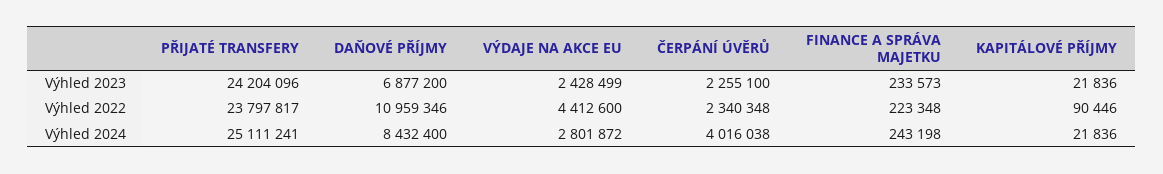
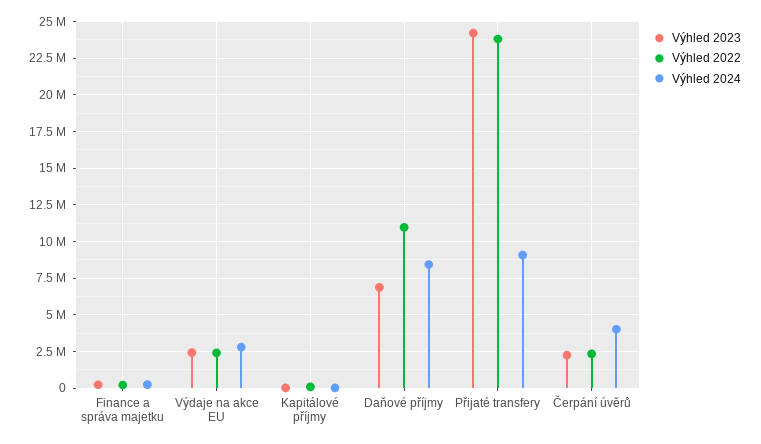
  {
    "Výhled 2023": {
      "PŘIJATÉ TRANSFERY": 24204096,
      "DAŇOVÉ PŘÍJMY": 6877200,
      "VÝDAJE NA AKCE EU": 2428499,
      "ČERPÁNÍ ÚVĚRŮ": 2255100,
      "FINANCE A SPRÁVA MAJETKU": 233573,
      "KAPITÁLOVÉ PŘÍJMY": 21836
    },
    "Výhled 2022": {
      "PŘIJATÉ TRANSFERY": 23797817,
      "DAŇOVÉ PŘÍJMY": 10959346,
-     "VÝDAJE NA AKCE EU": 4412600,
+     "VÝDAJE NA AKCE EU": 2500000,
      "ČERPÁNÍ ÚVĚRŮ": 2340348,
      "FINANCE A SPRÁVA MAJETKU": 223348,
      "KAPITÁLOVÉ PŘÍJMY": 90446
    },
    "Výhled 2024": {
-     "PŘIJATÉ TRANSFERY": 25111241,
+     "PŘIJATÉ TRANSFERY": 9000000,
      "DAŇOVÉ PŘÍJMY": 8432400,
      "VÝDAJE NA AKCE EU": 2801872,
      "ČERPÁNÍ ÚVĚRŮ": 4016038,
      "FINANCE A SPRÁVA MAJETKU": 243198,
      "KAPITÁLOVÉ PŘÍJMY": 21836
    }
  }

